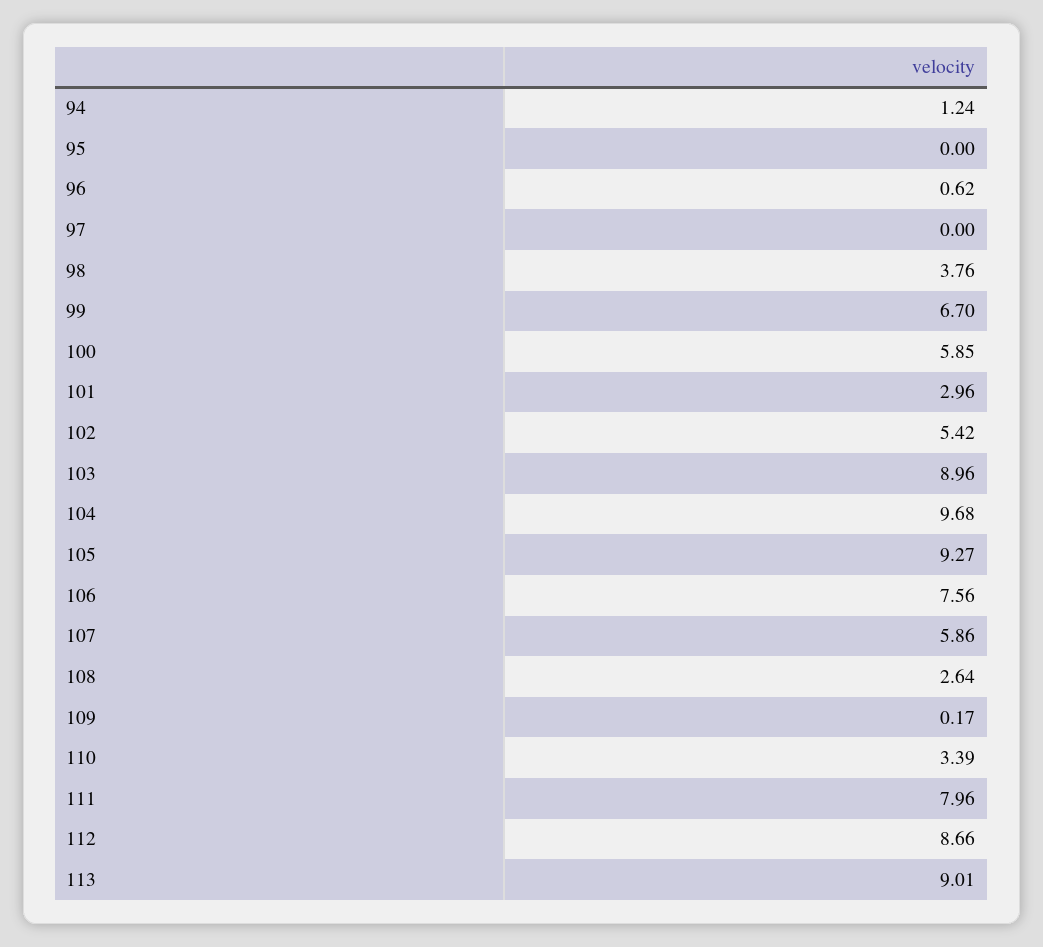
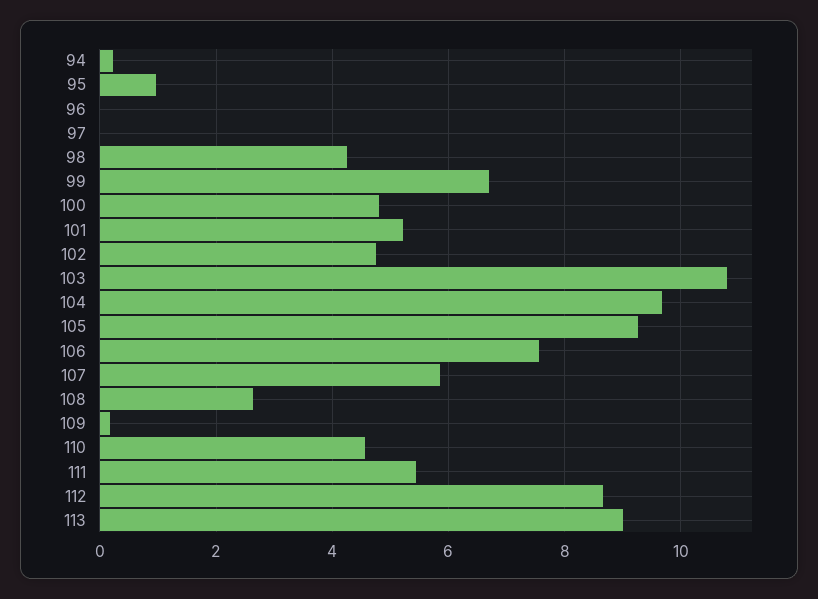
  {
-   "94": 1.24,
+   "94": 0.2,
-   "95": 0,
+   "95": 1,
-   "96": 0.62,
+   "96": 0,
    "97": 0,
-   "98": 3.76,
+   "98": 4.2,
    "99": 6.7,
-   "100": 5.85,
+   "100": 4.8,
-   "101": 2.96,
+   "101": 5.2,
-   "102": 5.42,
+   "102": 4.8,
-   "103": 8.96,
+   "103": 10.8,
    "104": 9.68,
    "105": 9.27,
    "106": 7.56,
    "107": 5.86,
    "108": 2.64,
    "109": 0.17,
-   "110": 3.39,
+   "110": 4.6,
-   "111": 7.96,
+   "111": 5.4,
    "112": 8.66,
    "113": 9.01
  }

